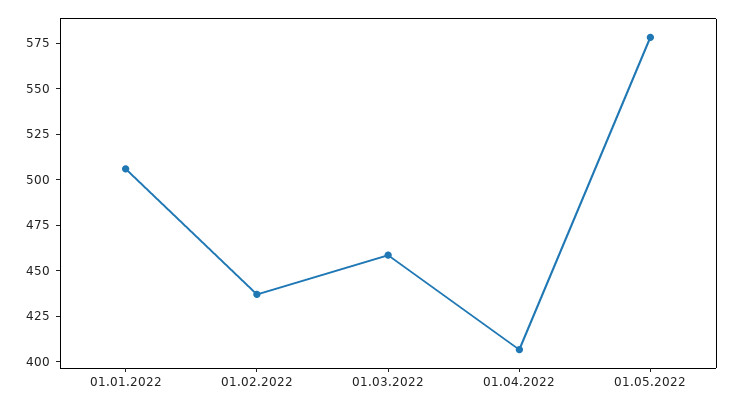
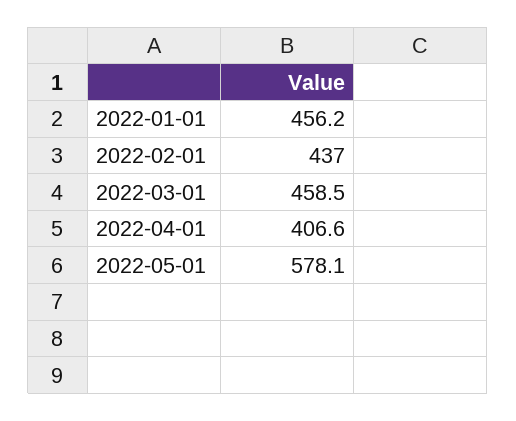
  {
-   "01.01.2022": 505,
+   "01.01.2022": 456.2,
    "01.02.2022": 437,
    "01.03.2022": 458.5,
    "01.04.2022": 406.6,
    "01.05.2022": 578.1
  }

